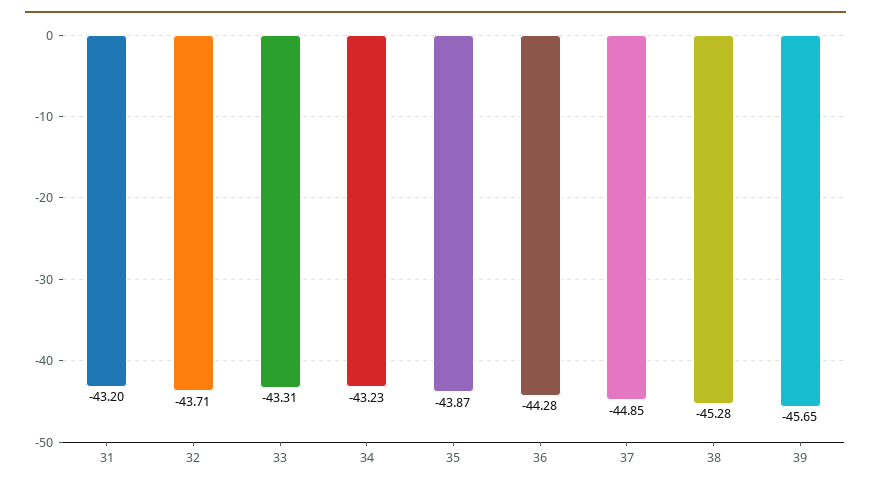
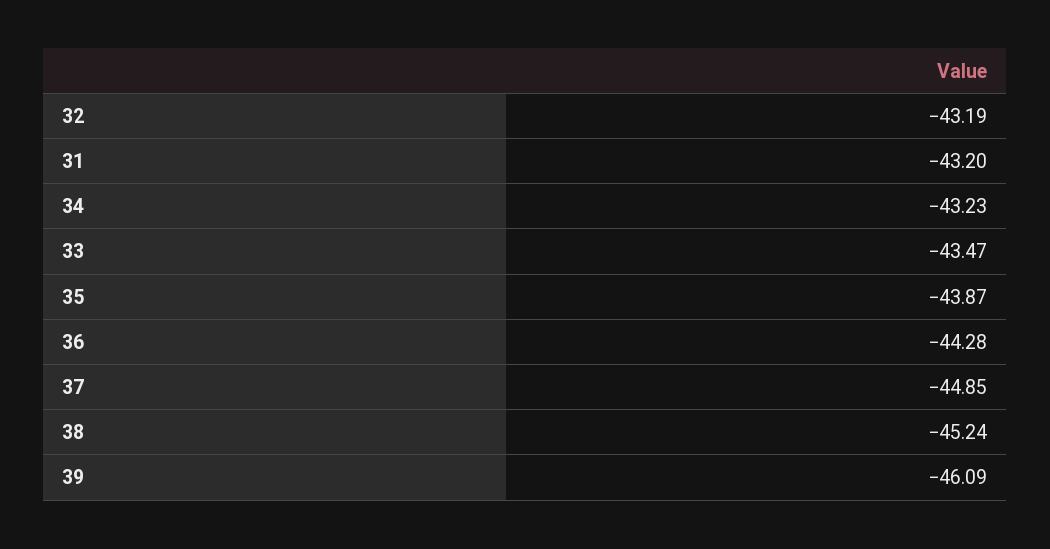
  {
    "31": -43.2,
-   "32": -43.71,
+   "32": -43.19,
-   "33": -43.31,
+   "33": -43.47,
    "34": -43.23,
    "35": -43.87,
    "36": -44.28,
    "37": -44.85,
-   "38": -45.28,
+   "38": -45.24,
-   "39": -45.65
+   "39": -46.09
  }

